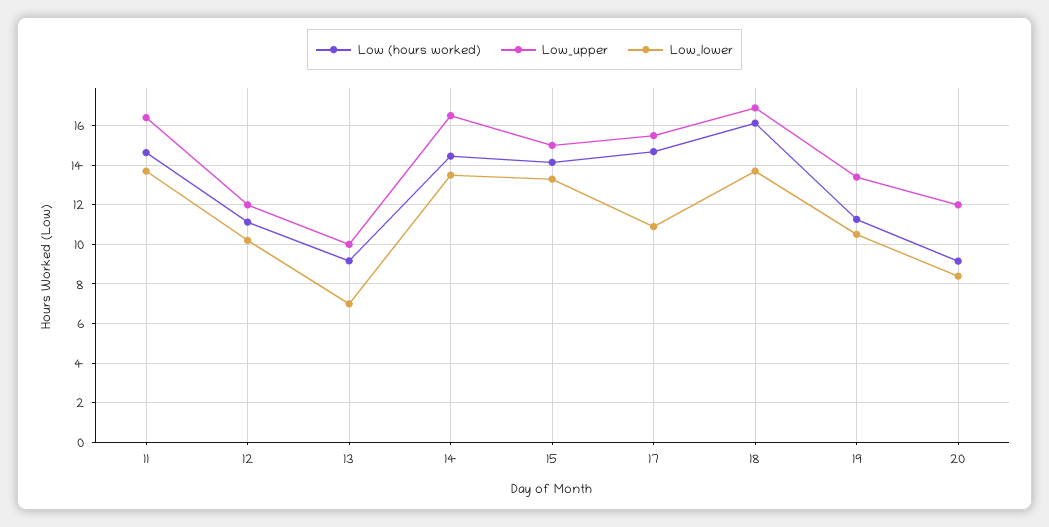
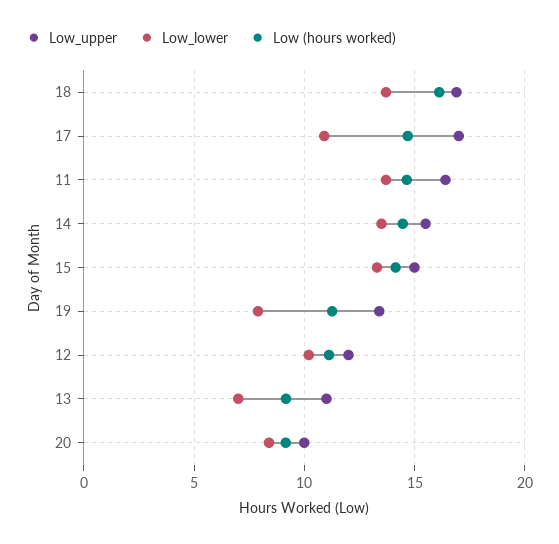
  {
    "Low (hours worked)": {
      "11": 14.5,
      "12": 11,
      "13": 9,
      "14": 14.5,
      "15": 14,
      "17": 14.5,
      "18": 16,
      "19": 11.5,
      "20": 9
    },
    "Low_upper": {
      "11": 16.5,
      "12": 12,
-     "13": 10,
+     "13": 11,
-     "14": 16.5,
+     "14": 15.5,
      "15": 15,
-     "17": 15.5,
+     "17": 17,
      "18": 17,
      "19": 13.5,
-     "20": 12
+     "20": 10
    },
    "Low_lower": {
      "11": 13.5,
      "12": 10,
      "13": 7,
      "14": 13.5,
      "15": 13.5,
      "17": 11,
      "18": 13.5,
-     "19": 10.5,
+     "19": 8,
      "20": 8.5
    }
  }

